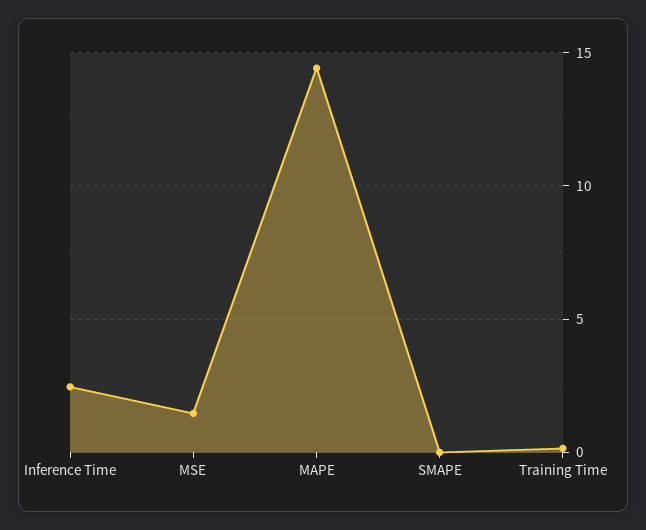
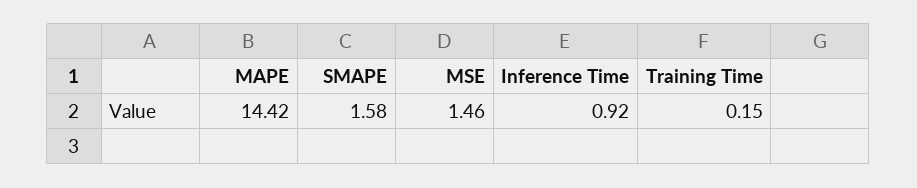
  {
-   "Inference Time": 2.5,
+   "Inference Time": 0.92,
    "MSE": 1.46,
    "MAPE": 14.42,
-   "SMAPE": 0,
+   "SMAPE": 1.58,
    "Training Time": 0.15
  }

